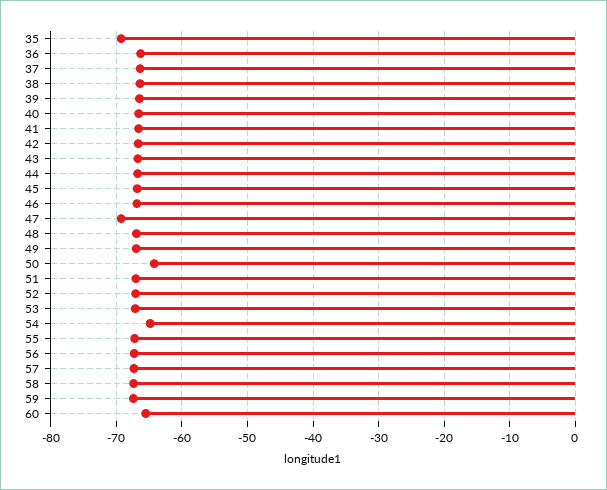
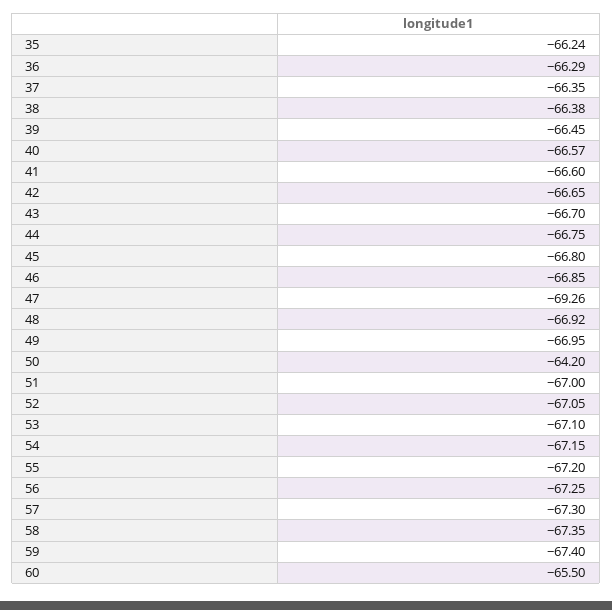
  {
-   "35": -69,
+   "35": -66.24,
    "36": -66.29,
    "37": -66.35,
    "38": -66.38,
    "39": -66.45,
    "40": -66.57,
    "41": -66.6,
    "42": -66.65,
    "43": -66.7,
    "44": -66.75,
    "45": -66.8,
    "46": -66.85,
    "47": -69.26,
    "48": -66.92,
    "49": -66.95,
    "50": -64.2,
    "51": -67,
    "52": -67.05,
    "53": -67.1,
-   "54": -65,
+   "54": -67.15,
    "55": -67.2,
    "56": -67.25,
    "57": -67.3,
    "58": -67.35,
    "59": -67.4,
    "60": -65.5
  }

